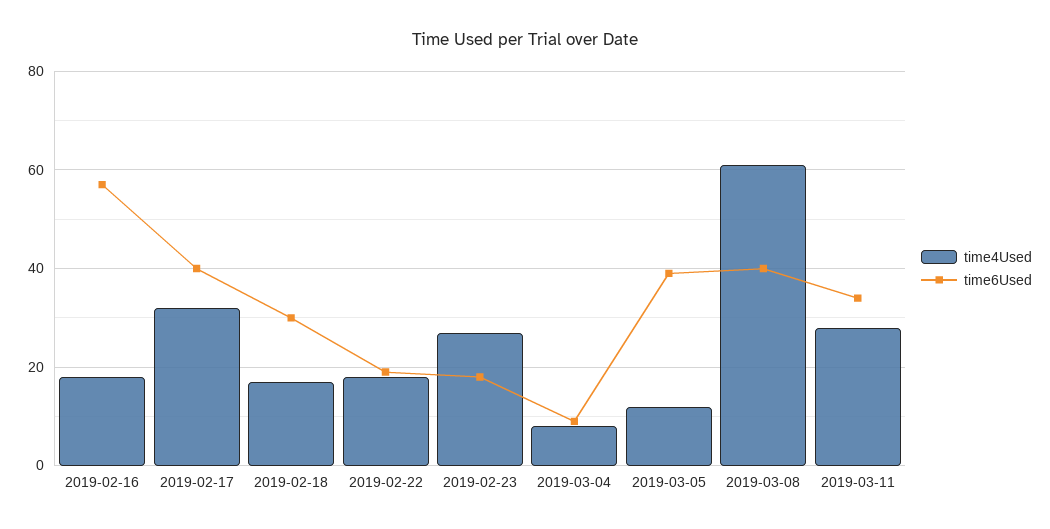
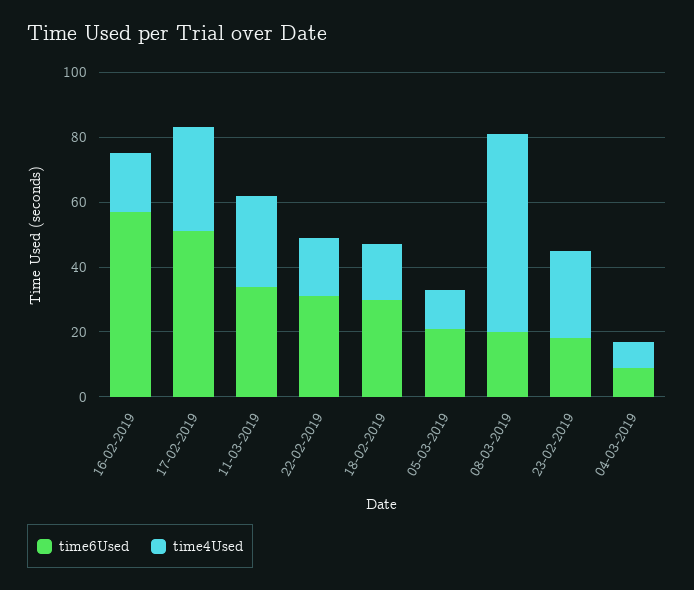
  {
    "time4Used": {
      "2019-02-16": 20,
      "2019-02-17": 30,
      "2019-02-18": 15,
      "2019-02-22": 20,
      "2019-02-23": 25,
      "2019-03-04": 10,
      "2019-03-05": 10,
      "2019-03-08": 60,
      "2019-03-11": 30
    },
    "time6Used": {
      "2019-02-16": 55,
-     "2019-02-17": 40,
+     "2019-02-17": 50,
      "2019-02-18": 30,
-     "2019-02-22": 20,
+     "2019-02-22": 30,
      "2019-02-23": 20,
      "2019-03-04": 10,
-     "2019-03-05": 40,
+     "2019-03-05": 20,
-     "2019-03-08": 40,
+     "2019-03-08": 20,
      "2019-03-11": 35
    }
  }

